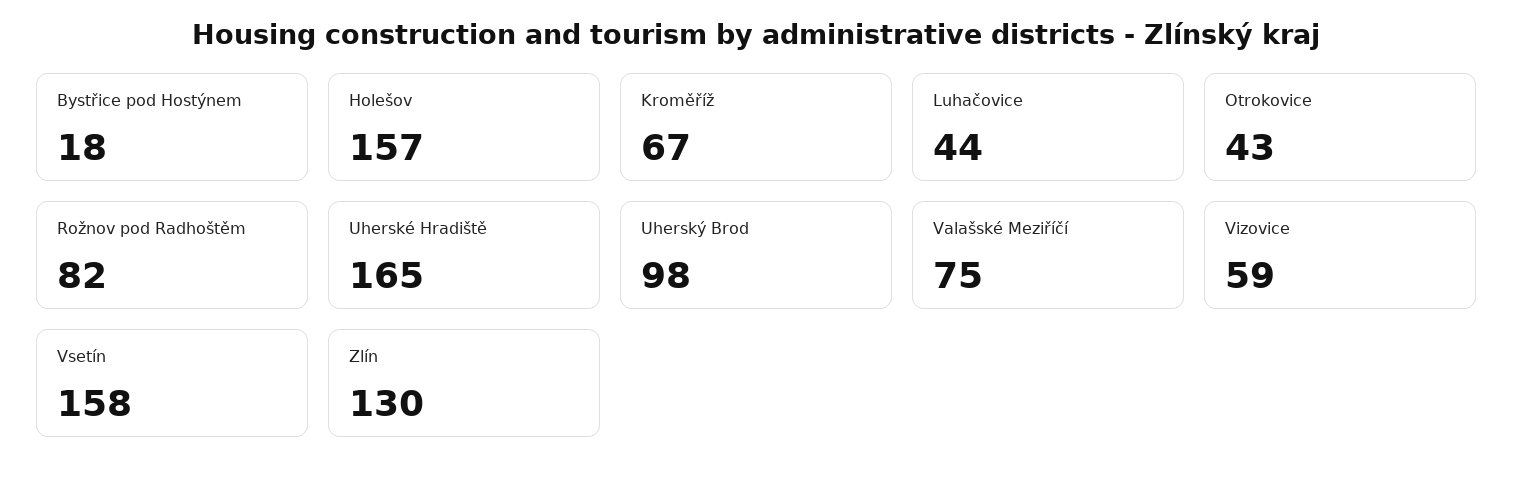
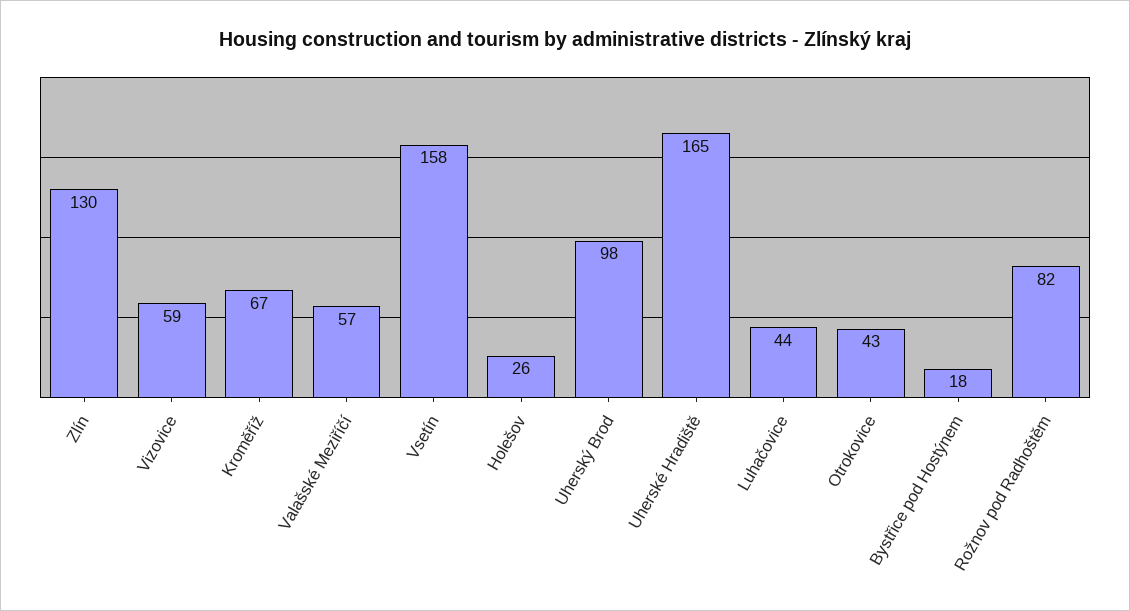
  {
    "Bystřice pod Hostýnem": 18,
-   "Holešov": 157,
+   "Holešov": 26,
    "Kroměříž": 67,
    "Luhačovice": 44,
    "Otrokovice": 43,
    "Rožnov pod Radhoštěm": 82,
    "Uherské Hradiště": 165,
    "Uherský Brod": 98,
-   "Valašské Meziříčí": 75,
+   "Valašské Meziříčí": 57,
    "Vizovice": 59,
    "Vsetín": 158,
    "Zlín": 130
  }

